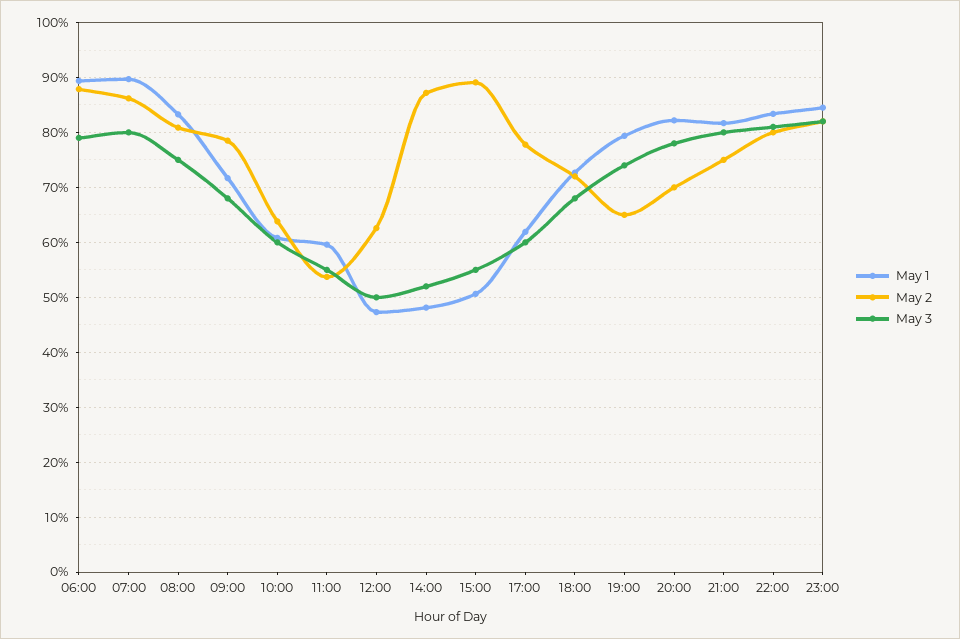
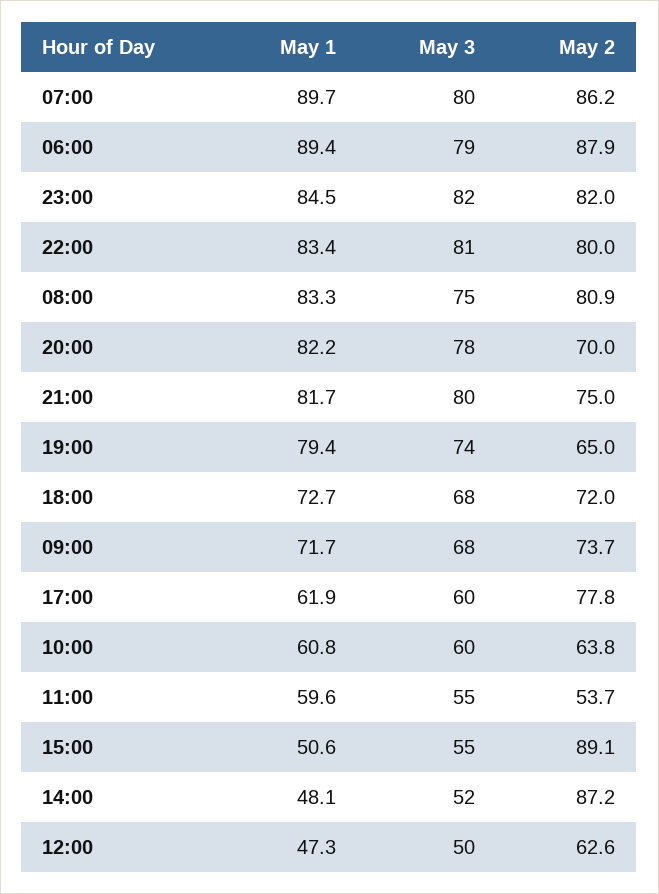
  {
    "May 1": {
      "06:00": 89.4,
      "07:00": 89.7,
      "08:00": 83.3,
      "09:00": 71.7,
      "10:00": 60.8,
      "11:00": 59.6,
      "12:00": 47.3,
      "14:00": 48.1,
      "15:00": 50.6,
      "17:00": 61.9,
      "18:00": 72.7,
      "19:00": 79.4,
      "20:00": 82.2,
      "21:00": 81.7,
      "22:00": 83.4,
      "23:00": 84.5
    },
    "May 2": {
      "06:00": 87.9,
      "07:00": 86.2,
      "08:00": 80.9,
-     "09:00": 78,
+     "09:00": 73.7,
      "10:00": 63.8,
      "11:00": 53.7,
      "12:00": 62.6,
      "14:00": 87.2,
      "15:00": 89.1,
      "17:00": 77.8,
      "18:00": 72,
      "19:00": 65,
      "20:00": 70,
      "21:00": 75,
      "22:00": 80,
      "23:00": 82
    },
    "May 3": {
      "06:00": 79,
      "07:00": 80,
      "08:00": 75,
      "09:00": 68,
      "10:00": 60,
      "11:00": 55,
      "12:00": 50,
      "14:00": 52,
      "15:00": 55,
      "17:00": 60,
      "18:00": 68,
      "19:00": 74,
      "20:00": 78,
      "21:00": 80,
      "22:00": 81,
      "23:00": 82
    }
  }

